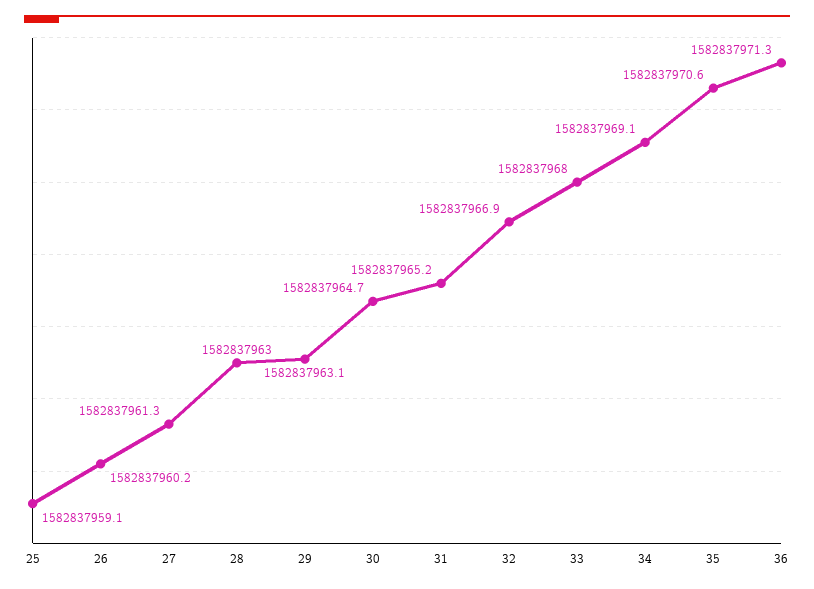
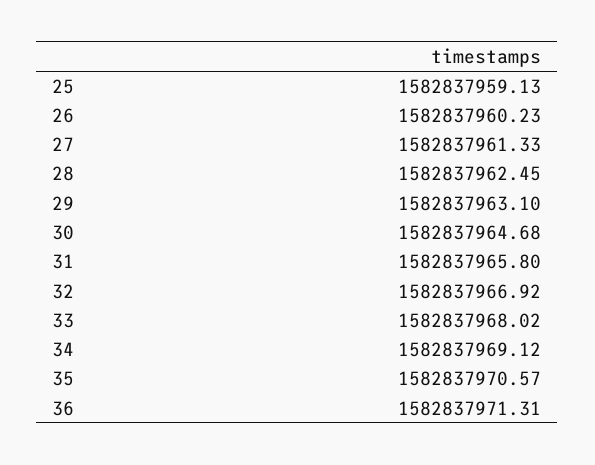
  {
    "25": 1582837959.13,
    "26": 1582837960.23,
    "27": 1582837961.33,
-   "28": 1582837963,
+   "28": 1582837962.45,
    "29": 1582837963.1,
    "30": 1582837964.68,
-   "31": 1582837965.2,
+   "31": 1582837965.8,
    "32": 1582837966.92,
    "33": 1582837968.02,
    "34": 1582837969.12,
    "35": 1582837970.57,
    "36": 1582837971.31
  }

